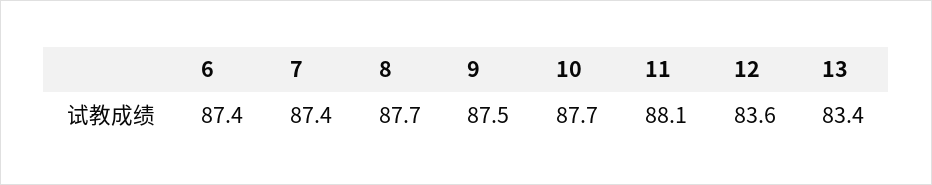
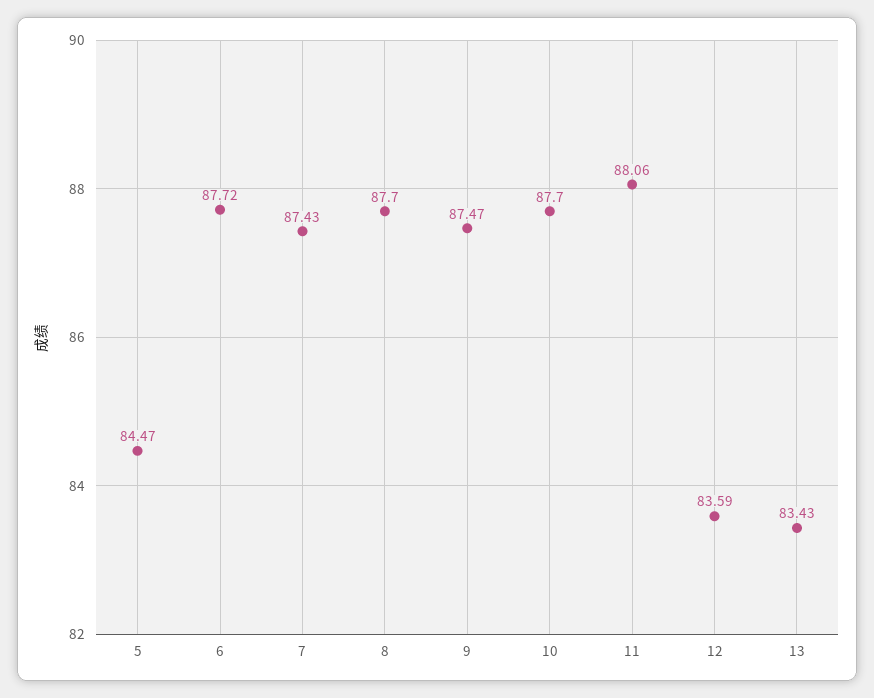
  {
-   "6": 87.4,
+   "6": 87.72,
    "7": 87.43,
    "8": 87.7,
    "9": 87.47,
    "10": 87.7,
    "11": 88.06,
    "12": 83.59,
-   "13": 83.43
+   "13": 83.43,
+   "5": 84.47
  }

